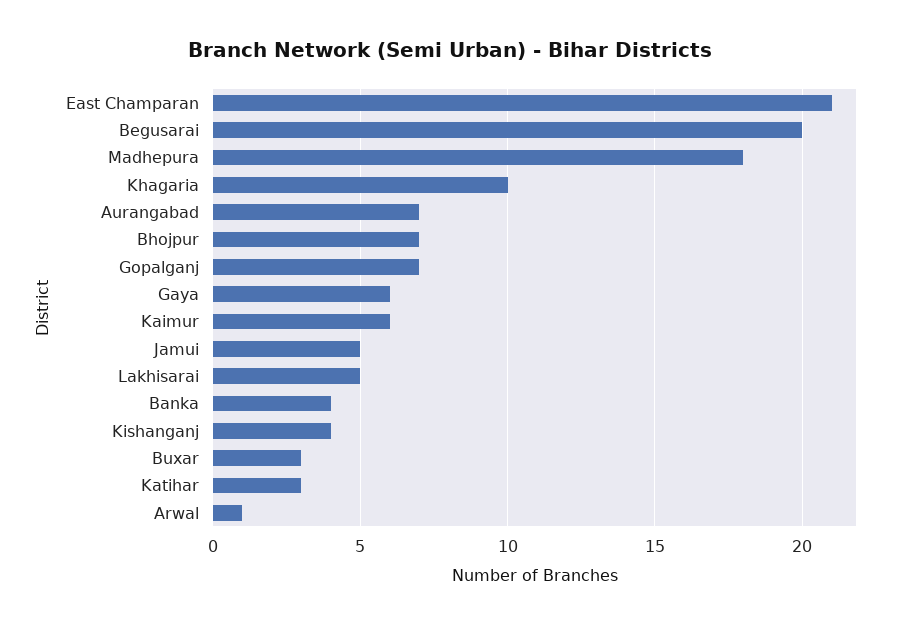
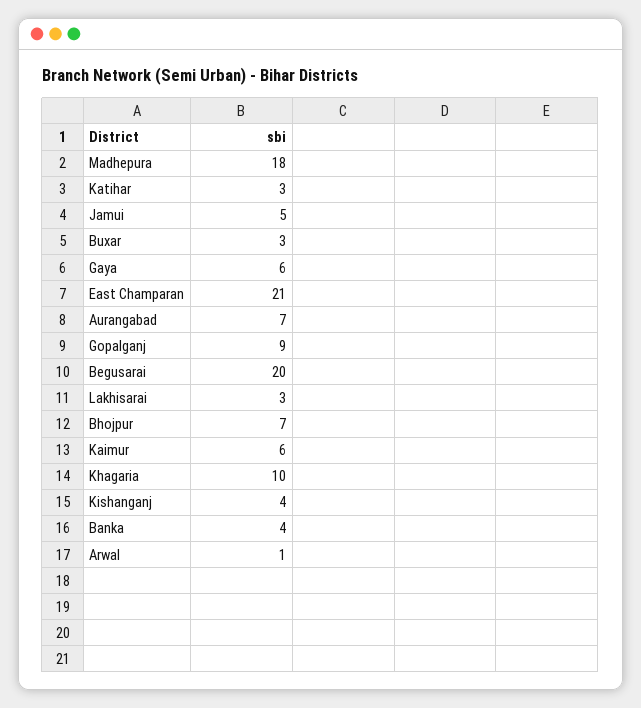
  {
    "East Champaran": 21,
    "Begusarai": 20,
    "Madhepura": 18,
    "Khagaria": 10,
    "Aurangabad": 7,
    "Bhojpur": 7,
-   "Gopalganj": 7,
+   "Gopalganj": 9,
    "Gaya": 6,
    "Kaimur": 6,
    "Jamui": 5,
-   "Lakhisarai": 5,
+   "Lakhisarai": 3,
    "Banka": 4,
    "Kishanganj": 4,
    "Buxar": 3,
    "Katihar": 3,
    "Arwal": 1
  }

